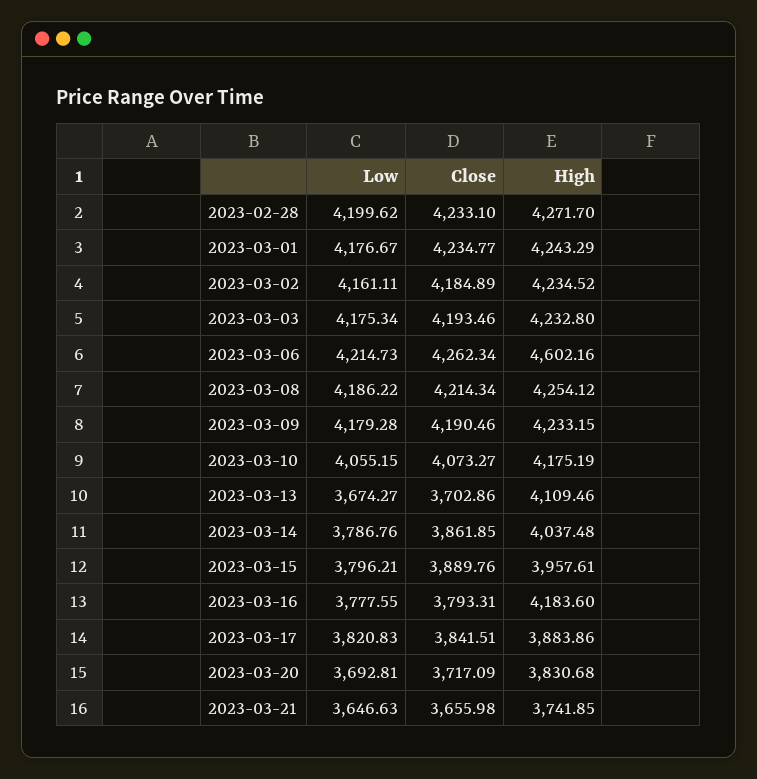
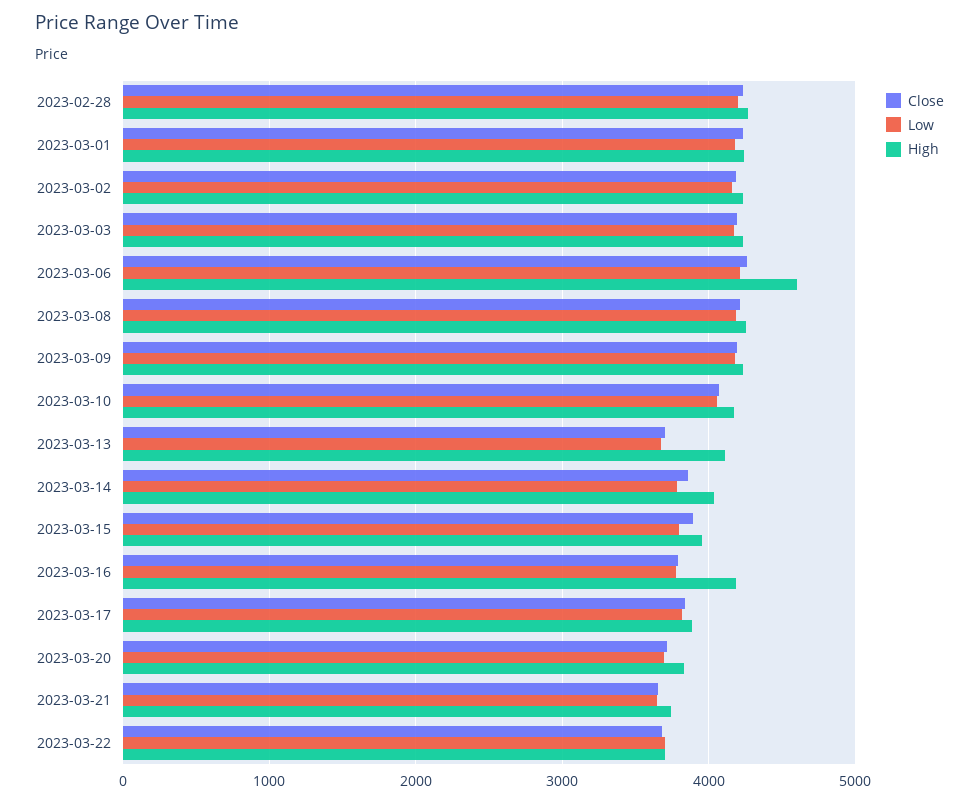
  {
    "Low": {
      "2023-02-28": 4199.62,
      "2023-03-01": 4176.67,
      "2023-03-02": 4161.11,
      "2023-03-03": 4175.34,
      "2023-03-06": 4214.73,
      "2023-03-08": 4186.22,
      "2023-03-09": 4179.28,
      "2023-03-10": 4055.15,
      "2023-03-13": 3674.27,
      "2023-03-14": 3786.76,
      "2023-03-15": 3796.21,
      "2023-03-16": 3777.55,
      "2023-03-17": 3820.83,
      "2023-03-20": 3692.81,
-     "2023-03-21": 3646.63
+     "2023-03-21": 3646.63,
+     "2023-03-22": 3700
    },
    "Close": {
      "2023-02-28": 4233.1,
      "2023-03-01": 4234.77,
      "2023-03-02": 4184.89,
      "2023-03-03": 4193.46,
      "2023-03-06": 4262.34,
      "2023-03-08": 4214.34,
      "2023-03-09": 4190.46,
      "2023-03-10": 4073.27,
      "2023-03-13": 3702.86,
      "2023-03-14": 3861.85,
      "2023-03-15": 3889.76,
      "2023-03-16": 3793.31,
      "2023-03-17": 3841.51,
      "2023-03-20": 3717.09,
-     "2023-03-21": 3655.98
+     "2023-03-21": 3655.98,
+     "2023-03-22": 3700
    },
    "High": {
      "2023-02-28": 4271.7,
      "2023-03-01": 4243.29,
      "2023-03-02": 4234.52,
      "2023-03-03": 4232.8,
      "2023-03-06": 4602.16,
      "2023-03-08": 4254.12,
      "2023-03-09": 4233.15,
      "2023-03-10": 4175.19,
      "2023-03-13": 4109.46,
      "2023-03-14": 4037.48,
      "2023-03-15": 3957.61,
      "2023-03-16": 4183.6,
      "2023-03-17": 3883.86,
      "2023-03-20": 3830.68,
-     "2023-03-21": 3741.85
+     "2023-03-21": 3741.85,
+     "2023-03-22": 3700
    }
  }

